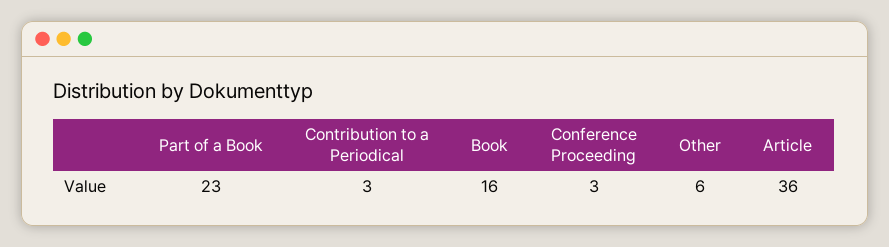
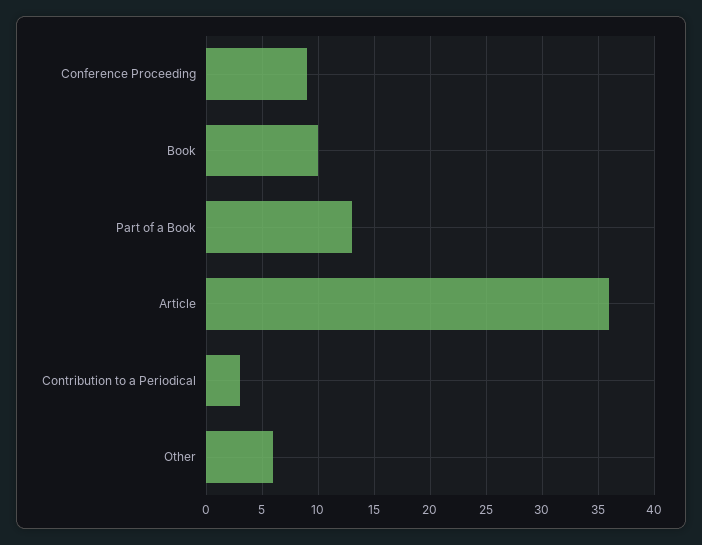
  {
-   "Part of a Book": 23,
+   "Part of a Book": 13,
    "Contribution to a Periodical": 3,
-   "Book": 16,
+   "Book": 10,
-   "Conference Proceeding": 3,
+   "Conference Proceeding": 9,
    "Other": 6,
    "Article": 36
  }

